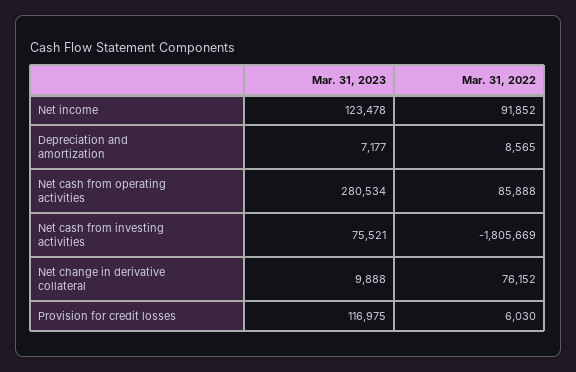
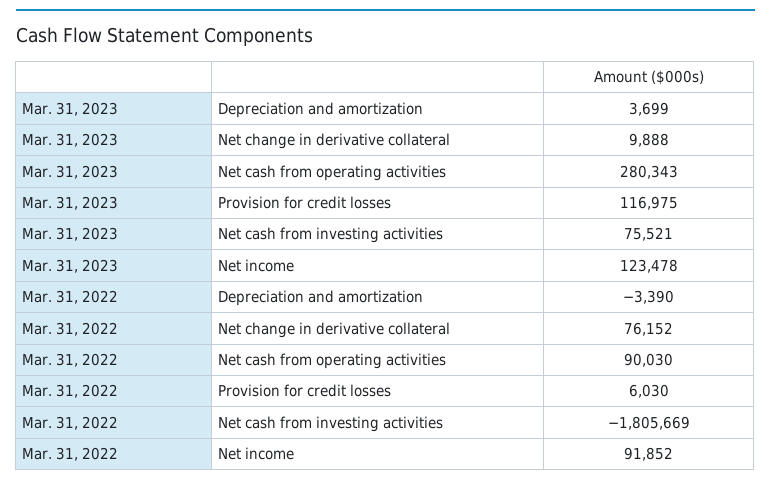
  {
    "Mar. 31, 2023": {
      "Net income": 123478,
-     "Depreciation and amortization": 7177,
+     "Depreciation and amortization": 3699,
-     "Net cash from operating activities": 280534,
+     "Net cash from operating activities": 280343,
      "Net cash from investing activities": 75521,
      "Net change in derivative collateral": 9888,
      "Provision for credit losses": 116975
    },
    "Mar. 31, 2022": {
      "Net income": 91852,
-     "Depreciation and amortization": 8565,
+     "Depreciation and amortization": -3390,
-     "Net cash from operating activities": 85888,
+     "Net cash from operating activities": 90030,
      "Net cash from investing activities": -1805669,
      "Net change in derivative collateral": 76152,
      "Provision for credit losses": 6030
    }
  }

